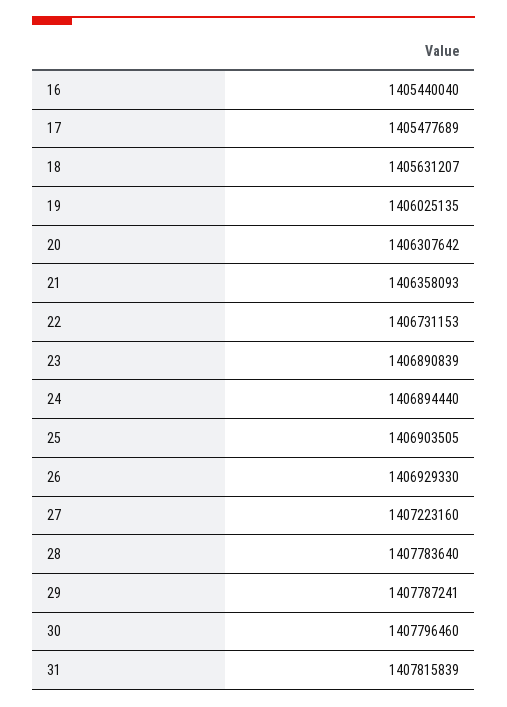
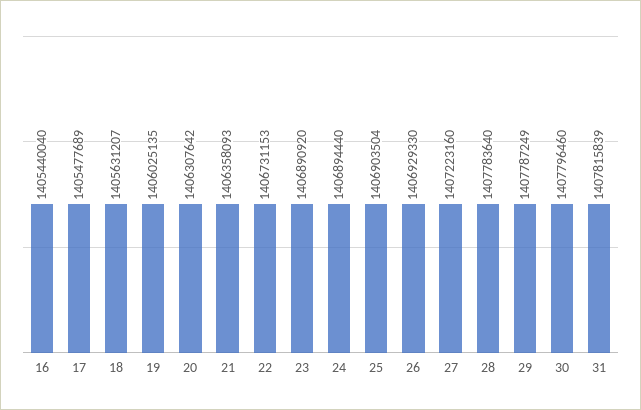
  {
    "16": 1405440040,
    "17": 1405477689,
    "18": 1405631207,
    "19": 1406025135,
    "20": 1406307642,
    "21": 1406358093,
    "22": 1406731153,
-   "23": 1406890839,
+   "23": 1406890920,
    "24": 1406894440,
-   "25": 1406903505,
+   "25": 1406903504,
    "26": 1406929330,
    "27": 1407223160,
    "28": 1407783640,
-   "29": 1407787241,
+   "29": 1407787249,
    "30": 1407796460,
    "31": 1407815839
  }

